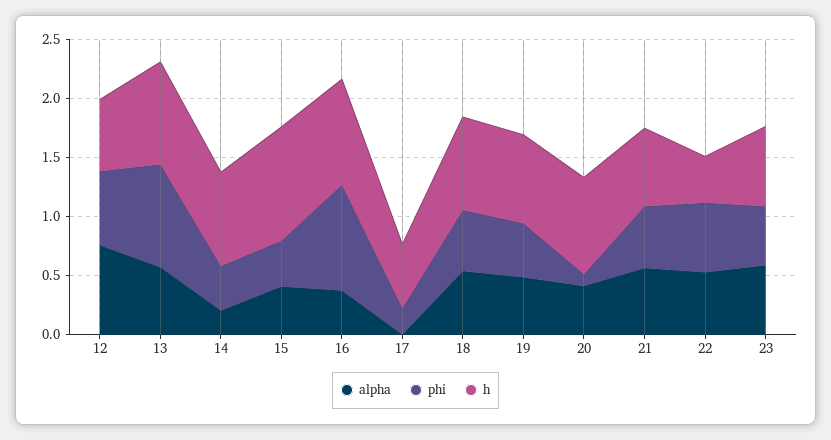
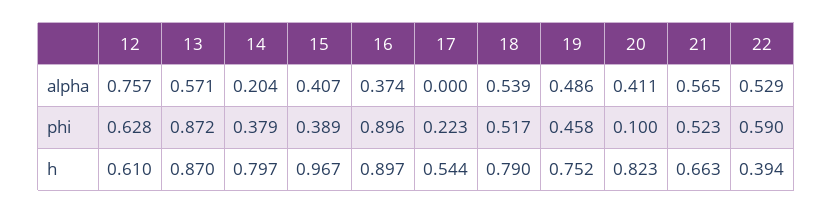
  {
    "alpha": {
      "12": 0.757,
      "13": 0.571,
      "14": 0.204,
      "15": 0.407,
      "16": 0.374,
      "17": 0,
      "18": 0.539,
      "19": 0.486,
      "20": 0.411,
      "21": 0.565,
-     "22": 0.529,
+     "22": 0.529
-     "23": 0.6
    },
    "phi": {
      "12": 0.628,
      "13": 0.872,
      "14": 0.379,
      "15": 0.389,
      "16": 0.896,
      "17": 0.223,
      "18": 0.517,
      "19": 0.458,
      "20": 0.1,
      "21": 0.523,
-     "22": 0.59,
+     "22": 0.59
-     "23": 0.5
    },
    "h": {
      "12": 0.61,
      "13": 0.87,
      "14": 0.797,
      "15": 0.967,
      "16": 0.897,
      "17": 0.544,
      "18": 0.79,
      "19": 0.752,
      "20": 0.823,
      "21": 0.663,
-     "22": 0.394,
+     "22": 0.394
-     "23": 0.7
    }
  }

